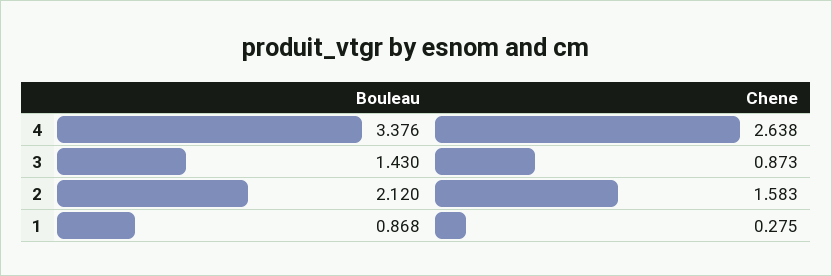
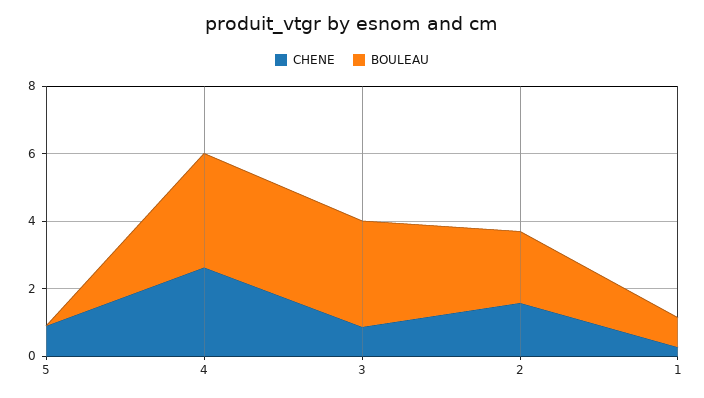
  {
    "Bouleau": {
      "4": 3.376,
-     "3": 1.43,
+     "3": 3,
      "2": 2.12,
-     "1": 0.868
+     "1": 0.868,
+     "5": 0
    },
    "Chene": {
      "4": 2.638,
      "3": 0.873,
      "2": 1.583,
-     "1": 0.275
+     "1": 0.275,
+     "5": 1
    }
  }

